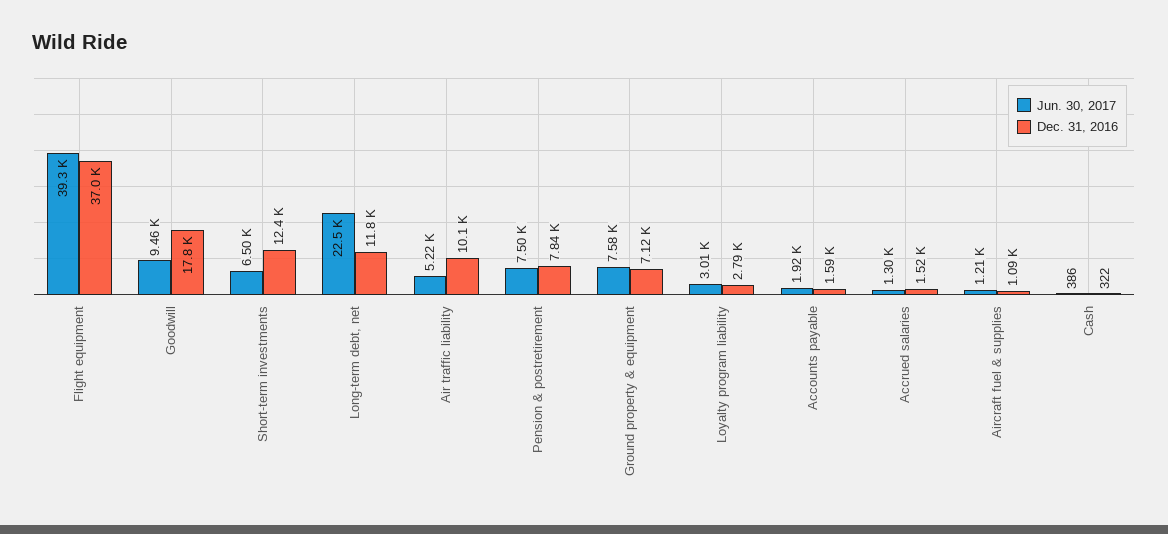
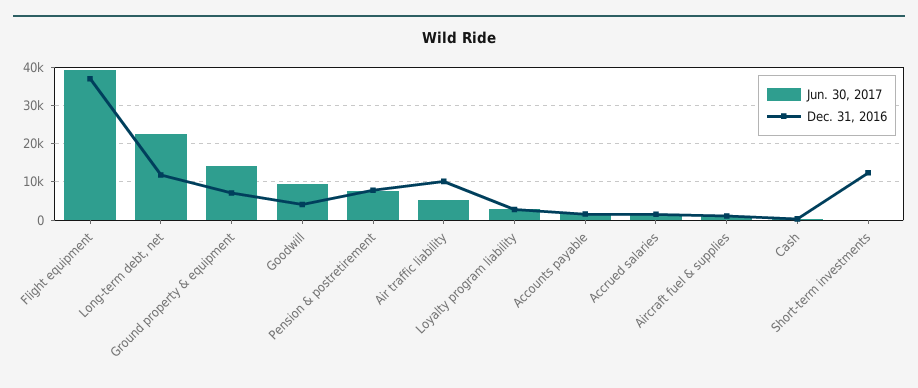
  {
    "Jun. 30, 2017": {
      "Flight equipment": 39300,
      "Goodwill": 9460,
-     "Short-term investments": 6500,
+     "Short-term investments": 0,
      "Long-term debt, net": 22500,
      "Air traffic liability": 5220,
      "Pension & postretirement": 7500,
-     "Ground property & equipment": 7580,
+     "Ground property & equipment": 14000,
      "Loyalty program liability": 3010,
      "Accounts payable": 1920,
      "Accrued salaries": 1300,
      "Aircraft fuel & supplies": 1210,
      "Cash": 386
    },
    "Dec. 31, 2016": {
      "Flight equipment": 37000,
-     "Goodwill": 17800,
+     "Goodwill": 4000,
      "Short-term investments": 12400,
      "Long-term debt, net": 11800,
      "Air traffic liability": 10100,
      "Pension & postretirement": 7840,
      "Ground property & equipment": 7120,
      "Loyalty program liability": 2790,
      "Accounts payable": 1590,
      "Accrued salaries": 1520,
      "Aircraft fuel & supplies": 1090,
      "Cash": 322
    }
  }

